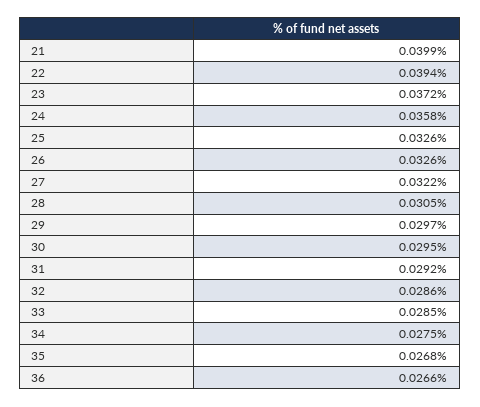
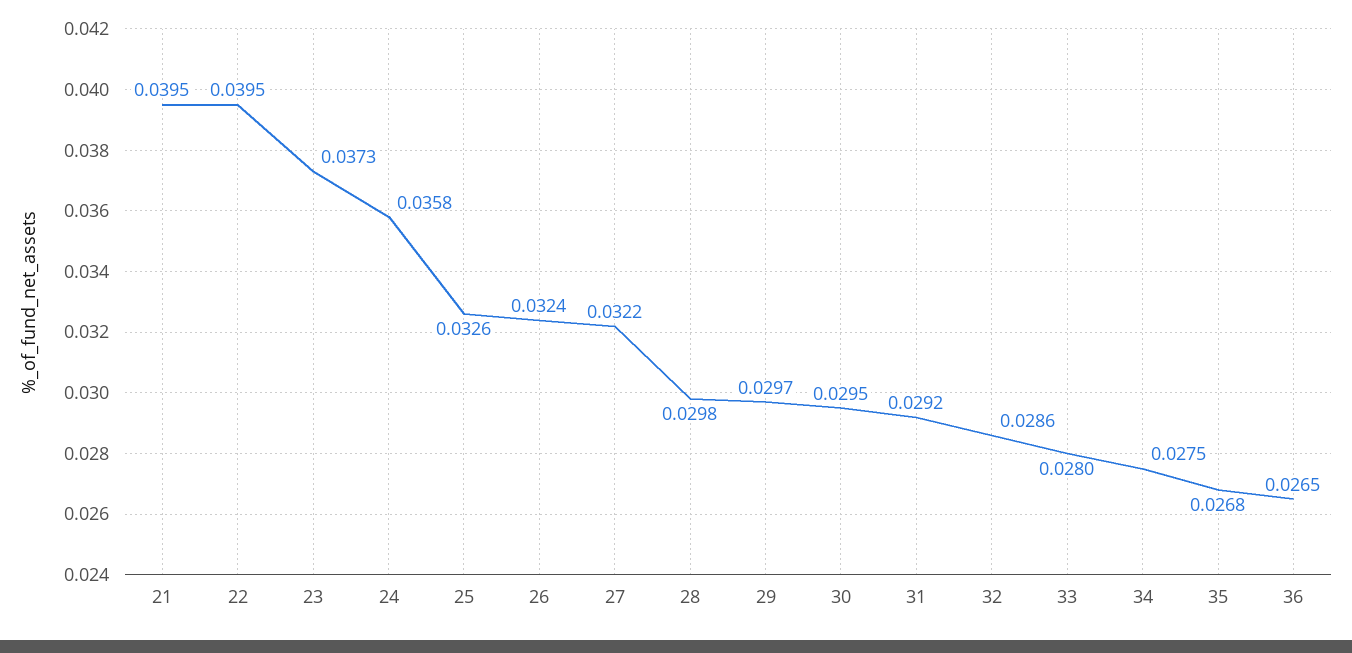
  {
-   "21": 0.0399,
+   "21": 0.0395,
-   "22": 0.0394,
+   "22": 0.0395,
-   "23": 0.0372,
+   "23": 0.0373,
    "24": 0.0358,
    "25": 0.0326,
-   "26": 0.0326,
+   "26": 0.0324,
    "27": 0.0322,
-   "28": 0.0305,
+   "28": 0.0298,
    "29": 0.0297,
    "30": 0.0295,
    "31": 0.0292,
    "32": 0.0286,
-   "33": 0.0285,
+   "33": 0.028,
    "34": 0.0275,
    "35": 0.0268,
-   "36": 0.0266
+   "36": 0.0265
  }

